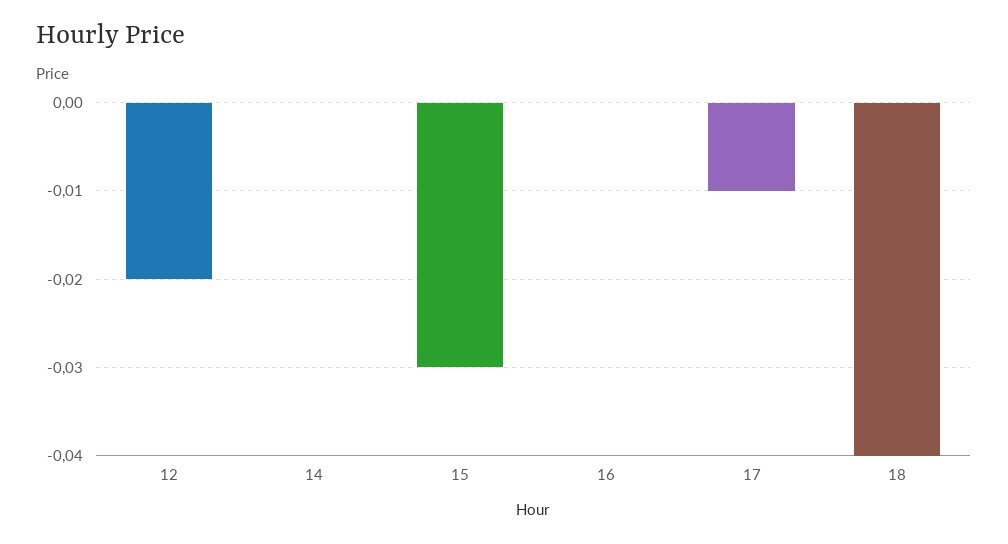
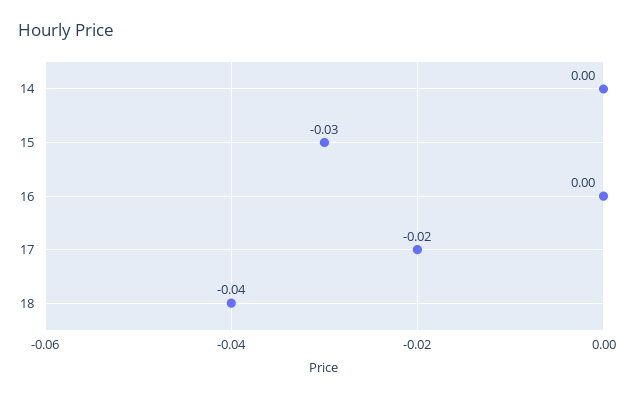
  {
-   "12": -0.02,
    "14": 0,
    "15": -0.03,
    "16": 0,
-   "17": -0.01,
+   "17": -0.02,
    "18": -0.04
  }

